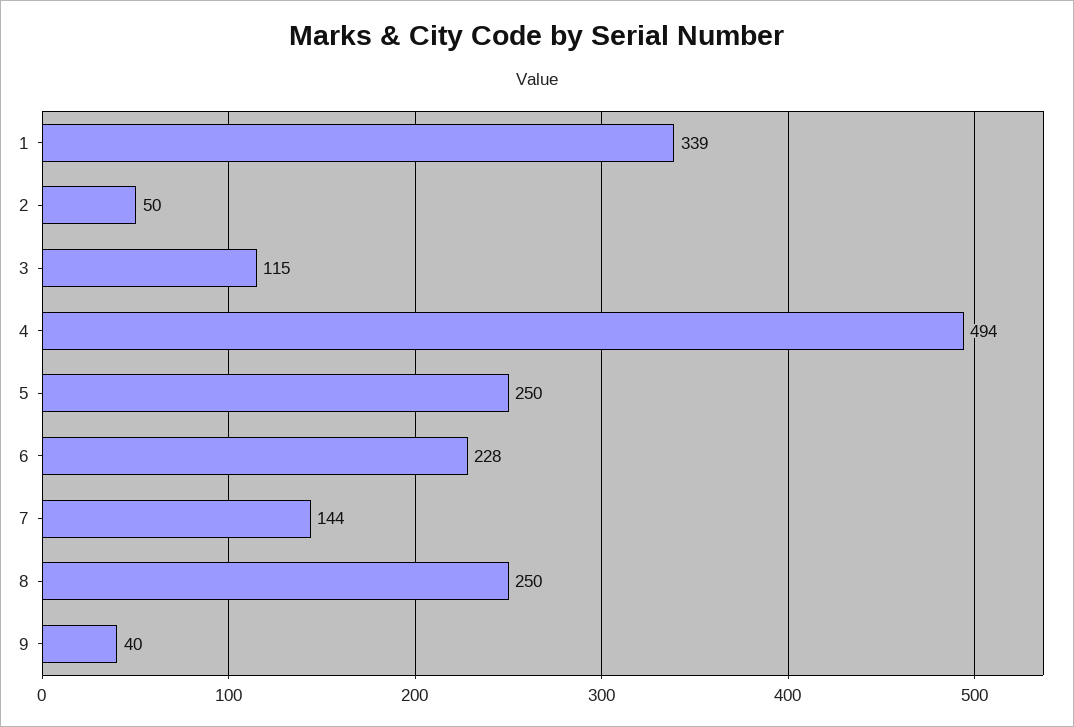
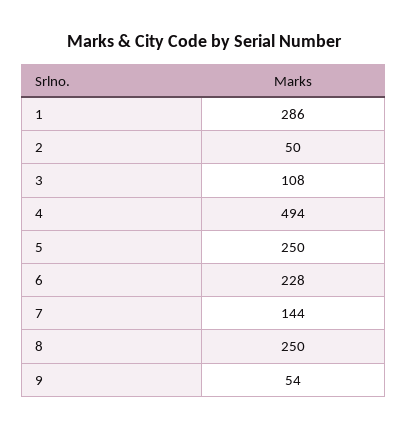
  {
-   "1": 339,
+   "1": 286,
    "2": 50,
-   "3": 115,
+   "3": 108,
    "4": 494,
    "5": 250,
    "6": 228,
    "7": 144,
    "8": 250,
-   "9": 40
+   "9": 54
  }

